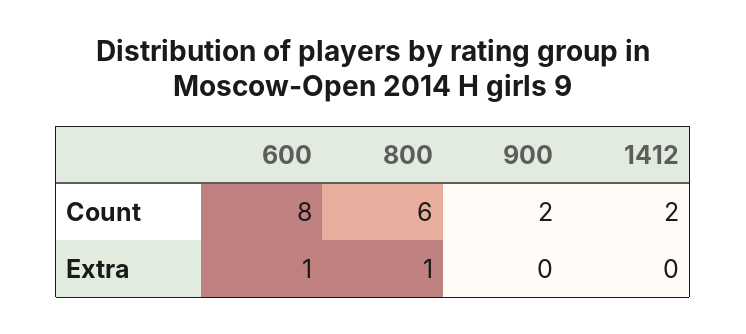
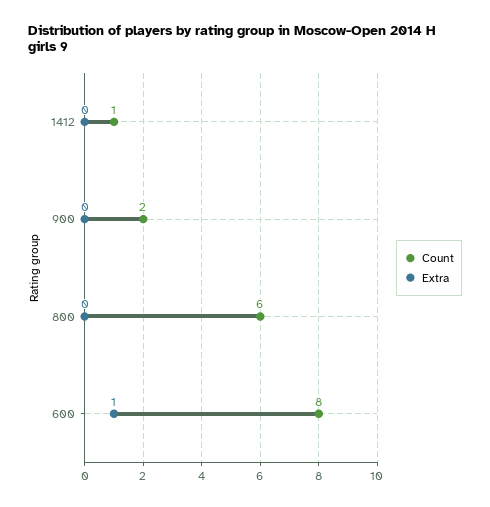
  {
    "Count": {
      "600": 8,
      "800": 6,
      "900": 2,
-     "1412": 2
+     "1412": 1
    },
    "Extra": {
      "600": 1,
-     "800": 1,
+     "800": 0,
      "900": 0,
      "1412": 0
    }
  }

